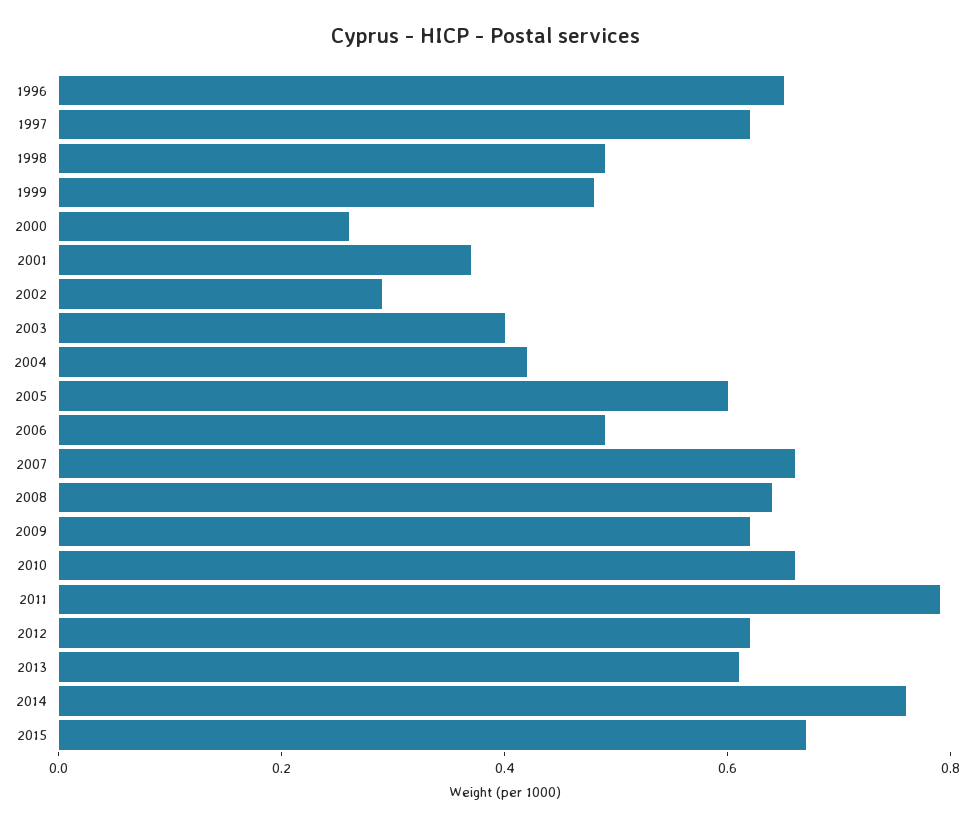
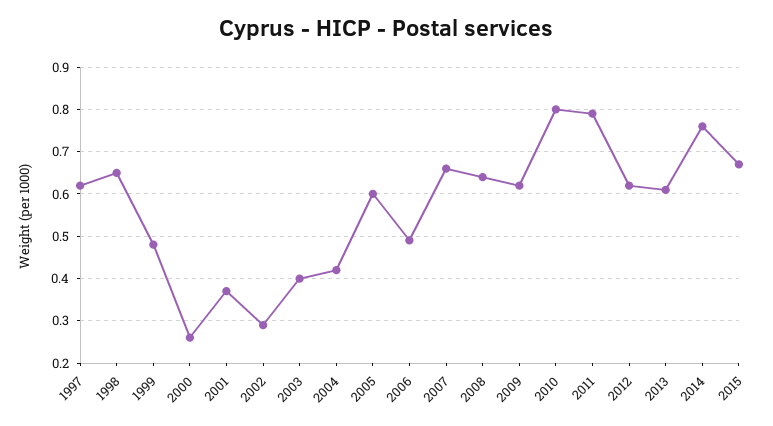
  {
-   "1996": 0.65,
    "1997": 0.6,
-   "1998": 0.5,
+   "1998": 0.65,
    "1999": 0.5,
    "2000": 0.25,
    "2001": 0.35,
    "2002": 0.3,
    "2003": 0.4,
    "2004": 0.4,
    "2005": 0.6,
    "2006": 0.5,
    "2007": 0.65,
    "2008": 0.65,
    "2009": 0.6,
-   "2010": 0.65,
+   "2010": 0.8,
    "2011": 0.8,
    "2012": 0.6,
    "2013": 0.6,
    "2014": 0.75,
    "2015": 0.65
  }

